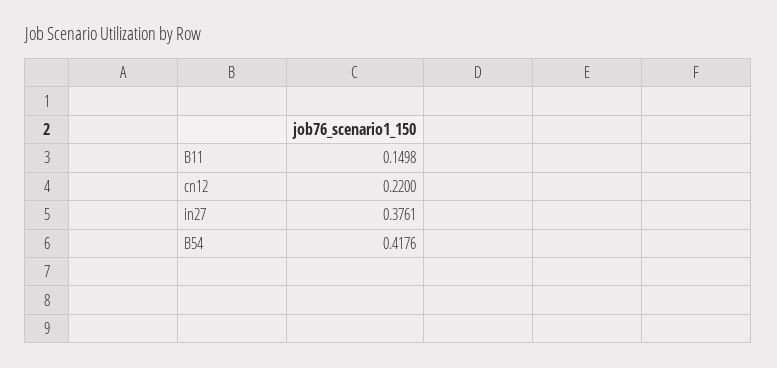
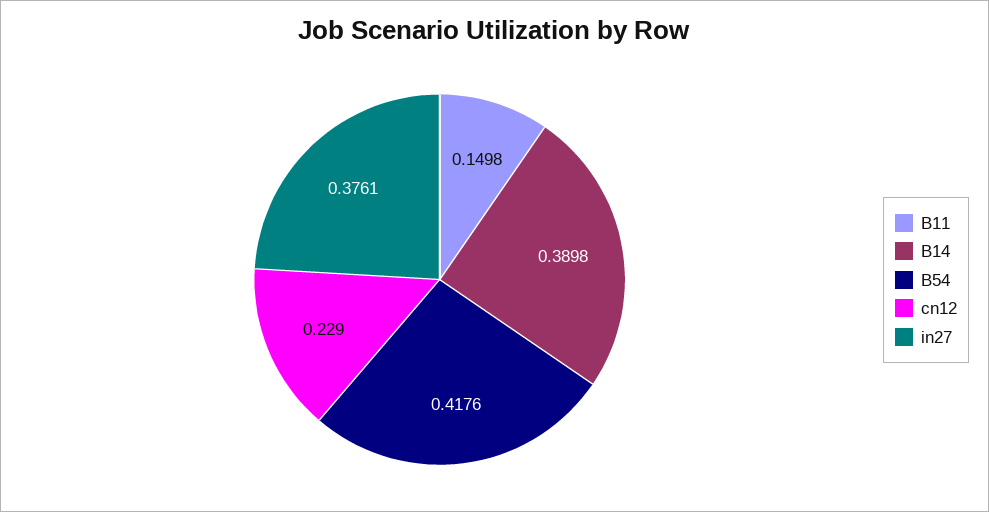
  {
    "B11": 0.1498,
-   "cn12": 0.22,
+   "cn12": 0.229,
    "in27": 0.3761,
-   "B54": 0.4176
+   "B54": 0.4176,
+   "B14": 0.3898
  }

